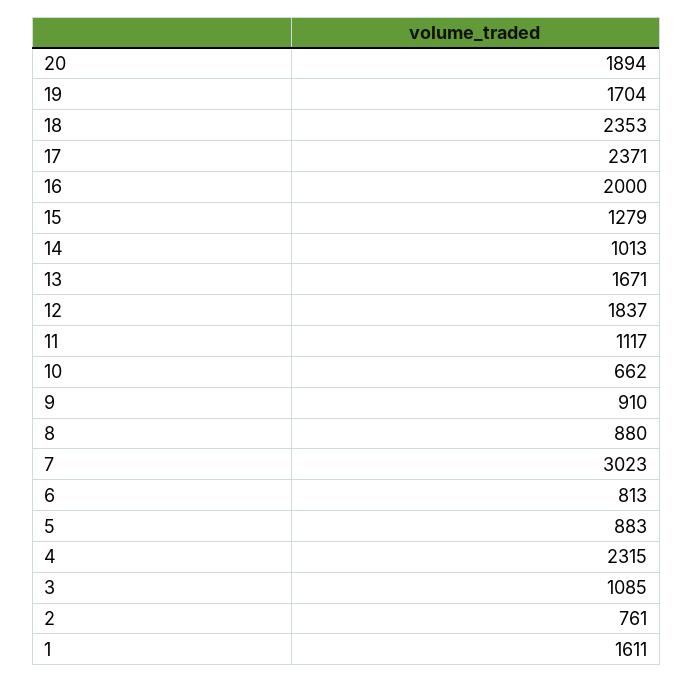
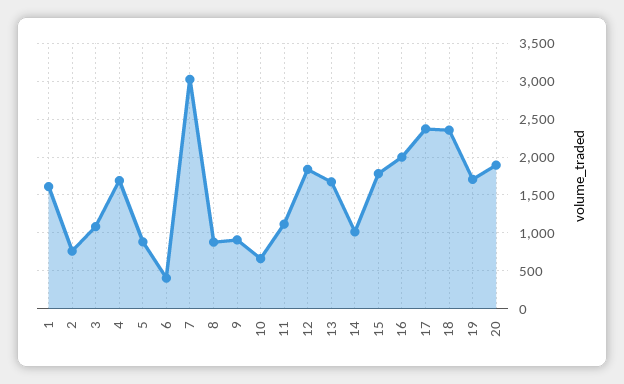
  {
    "20": 1894,
    "19": 1704,
    "18": 2353,
    "17": 2371,
    "16": 2000,
-   "15": 1279,
+   "15": 1800,
    "14": 1013,
    "13": 1671,
    "12": 1837,
    "11": 1117,
    "10": 662,
    "9": 910,
    "8": 880,
    "7": 3023,
-   "6": 813,
+   "6": 400,
    "5": 883,
-   "4": 2315,
+   "4": 1700,
    "3": 1085,
    "2": 761,
    "1": 1611
  }

